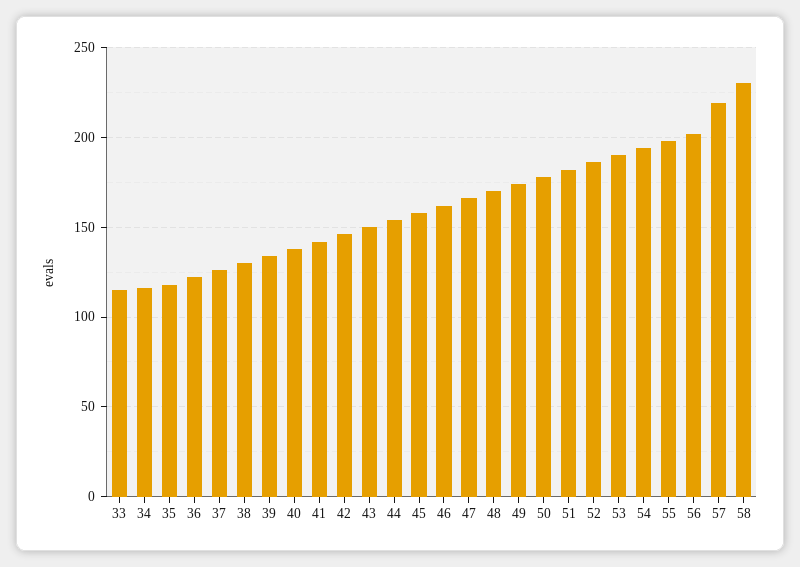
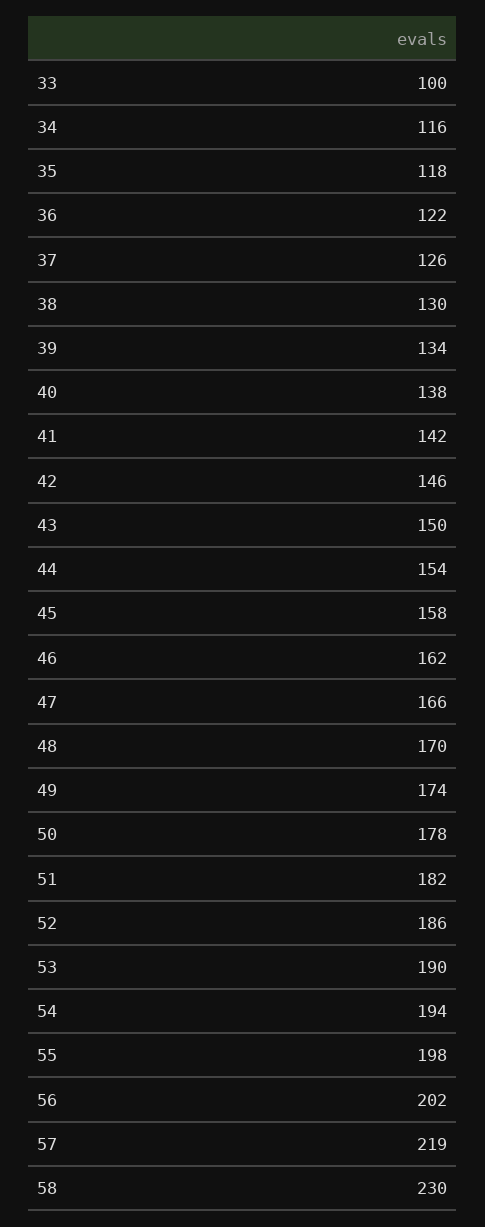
  {
-   "33": 115,
+   "33": 100,
    "34": 116,
    "35": 118,
    "36": 122,
    "37": 126,
    "38": 130,
    "39": 134,
    "40": 138,
    "41": 142,
    "42": 146,
    "43": 150,
    "44": 154,
    "45": 158,
    "46": 162,
    "47": 166,
    "48": 170,
    "49": 174,
    "50": 178,
    "51": 182,
    "52": 186,
    "53": 190,
    "54": 194,
    "55": 198,
    "56": 202,
    "57": 219,
    "58": 230
  }

